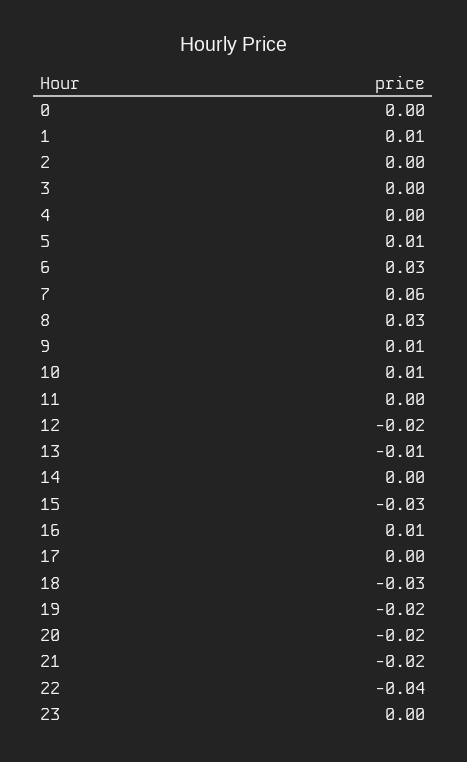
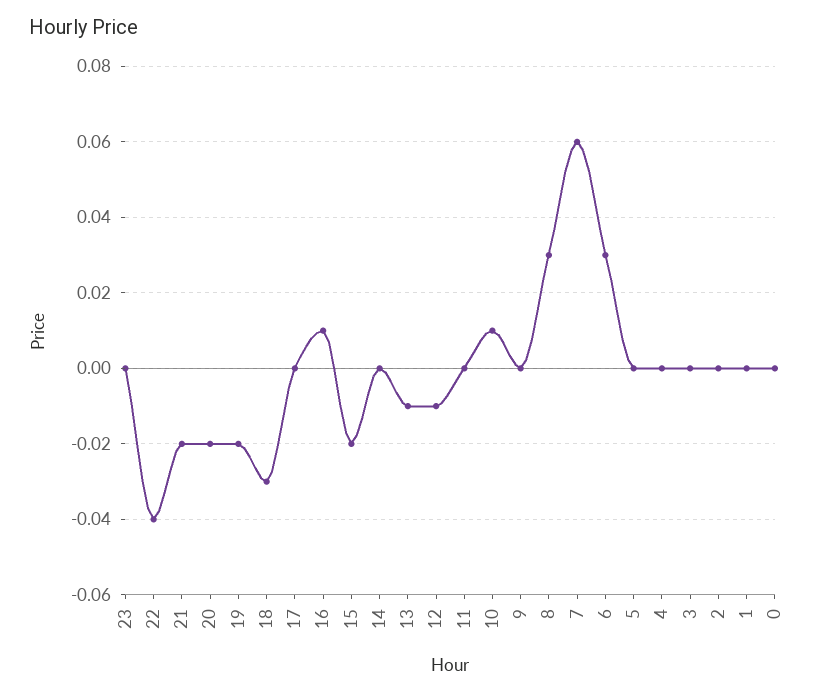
  {
    "0": 0,
-   "1": 0.01,
+   "1": 0,
    "2": 0,
    "3": 0,
    "4": 0,
-   "5": 0.01,
+   "5": 0,
    "6": 0.03,
    "7": 0.06,
    "8": 0.03,
-   "9": 0.01,
+   "9": 0,
    "10": 0.01,
    "11": 0,
-   "12": -0.02,
+   "12": -0.01,
    "13": -0.01,
    "14": 0,
-   "15": -0.03,
+   "15": -0.02,
    "16": 0.01,
    "17": 0,
    "18": -0.03,
    "19": -0.02,
    "20": -0.02,
    "21": -0.02,
    "22": -0.04,
    "23": 0
  }

